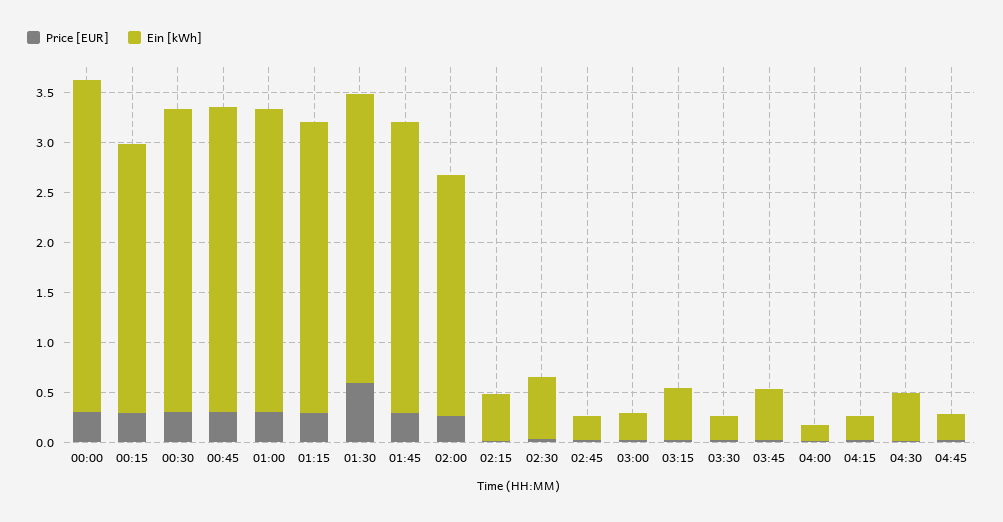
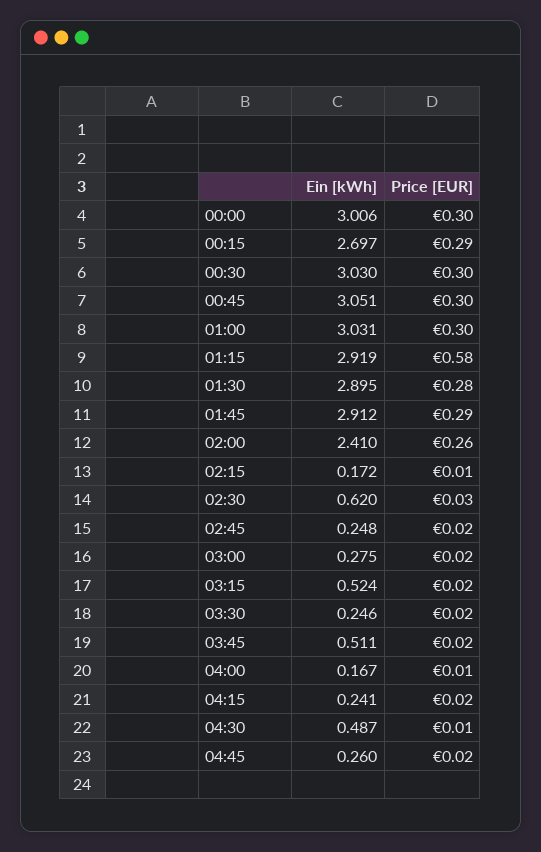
  {
    "Price [EUR]": {
      "00:00": 0.3,
      "00:15": 0.29,
      "00:30": 0.3,
      "00:45": 0.3,
      "01:00": 0.3,
-     "01:15": 0.3,
+     "01:15": 0.58,
-     "01:30": 0.6,
+     "01:30": 0.28,
      "01:45": 0.29,
      "02:00": 0.26,
      "02:15": 0.01,
      "02:30": 0.03,
      "02:45": 0.02,
      "03:00": 0.02,
      "03:15": 0.02,
      "03:30": 0.02,
      "03:45": 0.02,
      "04:00": 0.01,
      "04:15": 0.02,
      "04:30": 0.01,
      "04:45": 0.02
    },
    "Ein [kWh]": {
-     "00:00": 3.3,
+     "00:00": 3.006,
      "00:15": 2.697,
      "00:30": 3.03,
      "00:45": 3.051,
      "01:00": 3.031,
      "01:15": 2.919,
      "01:30": 2.895,
      "01:45": 2.912,
      "02:00": 2.41,
-     "02:15": 0.5,
+     "02:15": 0.172,
      "02:30": 0.62,
      "02:45": 0.248,
      "03:00": 0.275,
      "03:15": 0.524,
      "03:30": 0.246,
      "03:45": 0.511,
      "04:00": 0.167,
      "04:15": 0.241,
      "04:30": 0.487,
      "04:45": 0.26
    }
  }

